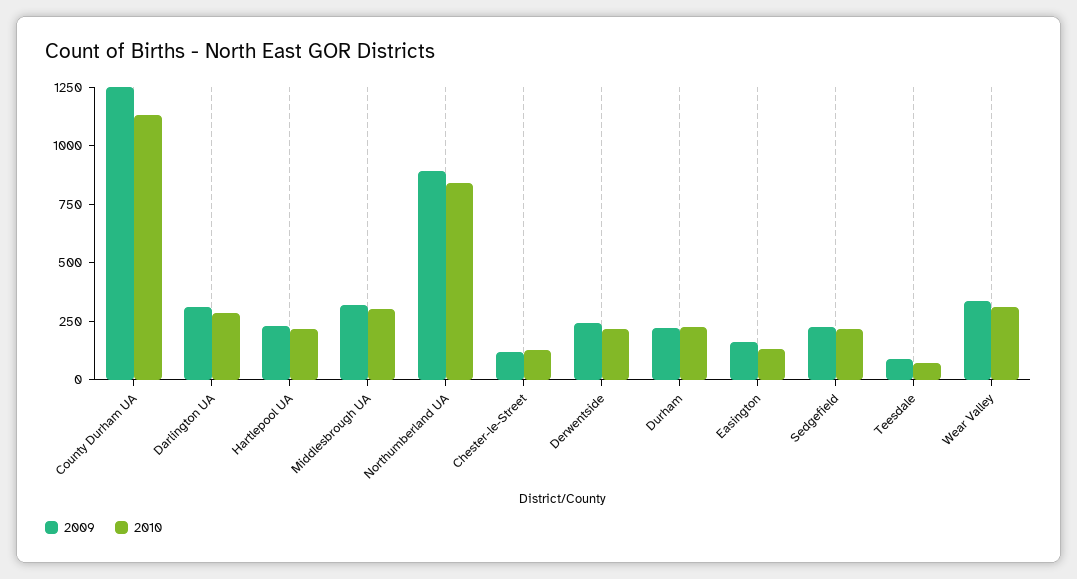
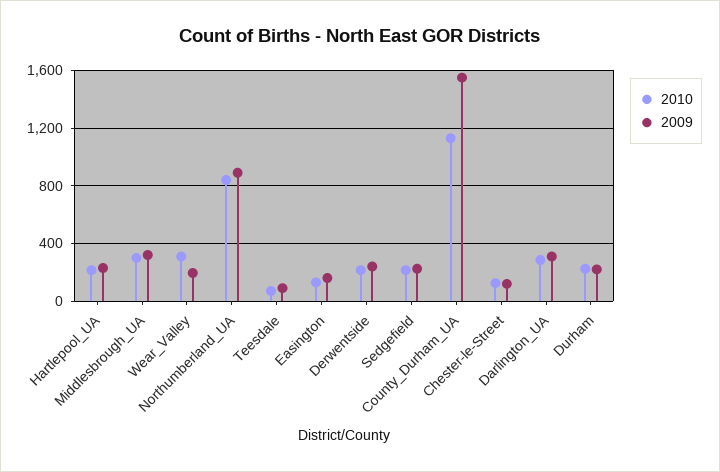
  {
    "2009": {
-     "County Durham UA": 1250,
+     "County Durham UA": 1550,
      "Darlington UA": 300,
      "Hartlepool UA": 250,
      "Middlesbrough UA": 300,
      "Northumberland UA": 900,
      "Chester-le-Street": 100,
      "Derwentside": 250,
      "Durham": 200,
      "Easington": 150,
      "Sedgefield": 250,
      "Teesdale": 100,
-     "Wear Valley": 350
+     "Wear Valley": 200
    },
    "2010": {
      "County Durham UA": 1150,
      "Darlington UA": 300,
      "Hartlepool UA": 200,
      "Middlesbrough UA": 300,
      "Northumberland UA": 850,
      "Chester-le-Street": 150,
      "Derwentside": 200,
      "Durham": 250,
      "Easington": 150,
      "Sedgefield": 200,
      "Teesdale": 50,
      "Wear Valley": 300
    }
  }

